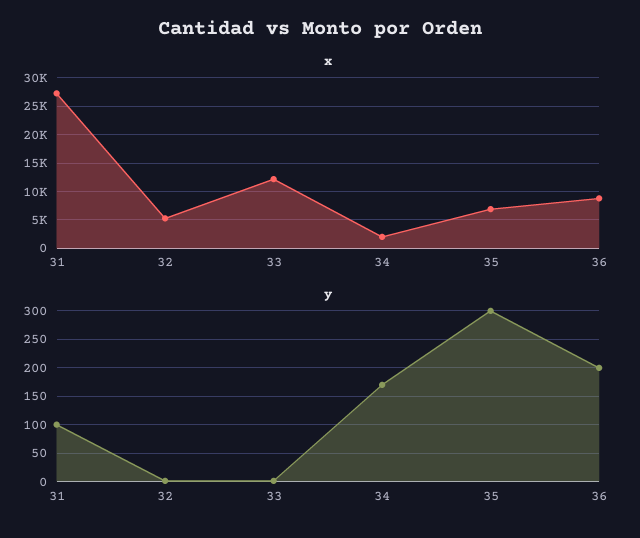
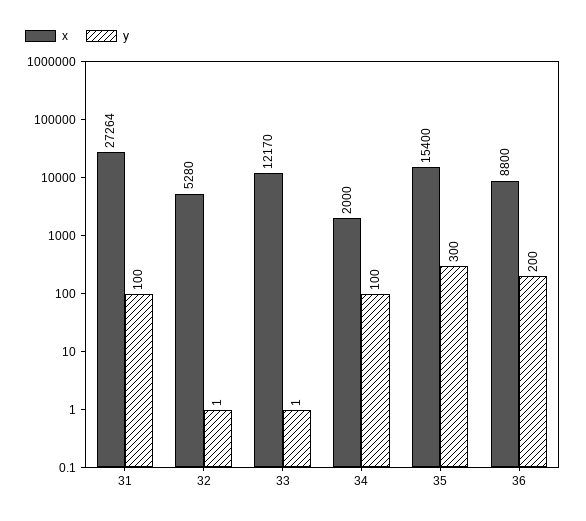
  {
    "x": {
      "31": 27264,
      "32": 5280,
      "33": 12170,
      "34": 2000,
-     "35": 7500,
+     "35": 15400,
      "36": 8800
    },
    "y": {
      "31": 100,
      "32": 1,
      "33": 1,
-     "34": 175,
+     "34": 100,
      "35": 300,
      "36": 200
    }
  }

